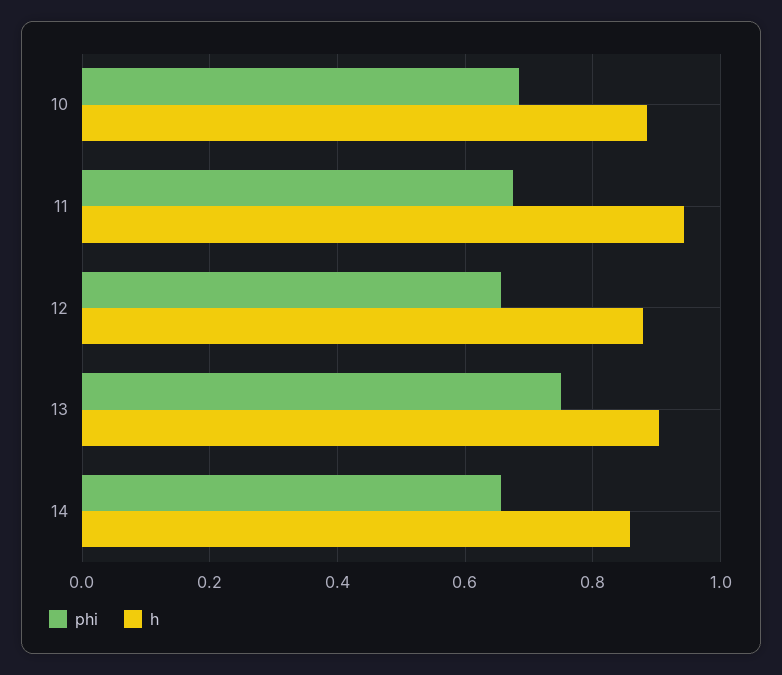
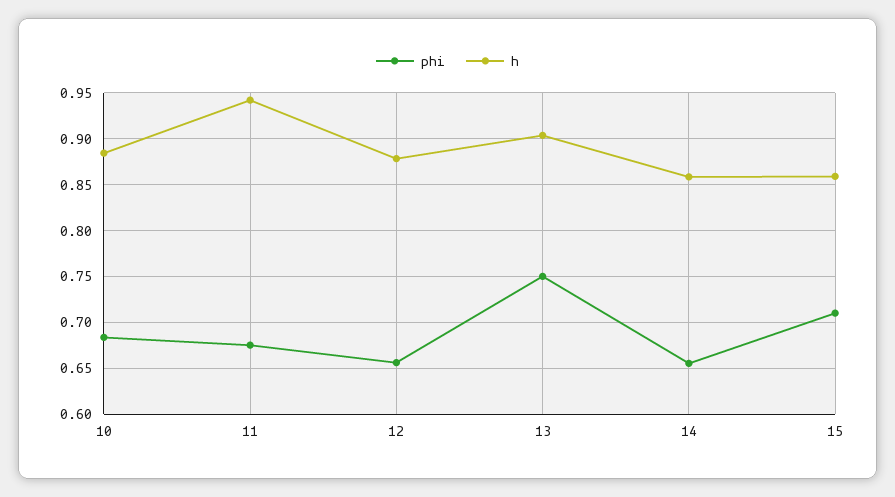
  {
    "phi": {
      "10": 0.68,
      "11": 0.68,
      "12": 0.66,
      "13": 0.75,
-     "14": 0.66
+     "14": 0.66,
+     "15": 0.71
    },
    "h": {
      "10": 0.88,
      "11": 0.94,
      "12": 0.88,
      "13": 0.9,
-     "14": 0.86
+     "14": 0.86,
+     "15": 0.86
    }
  }

